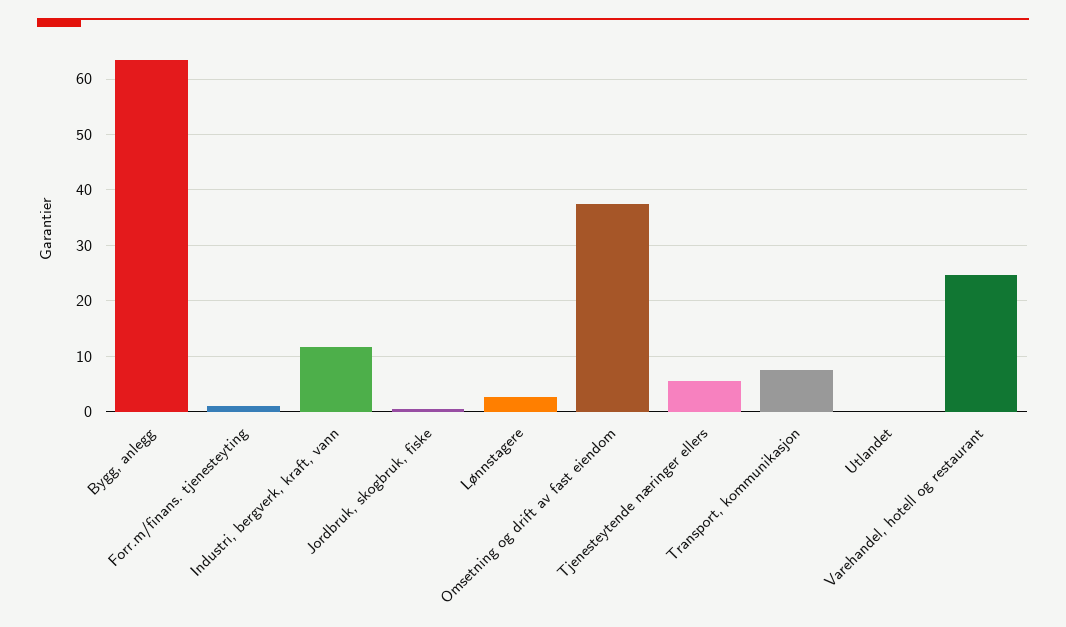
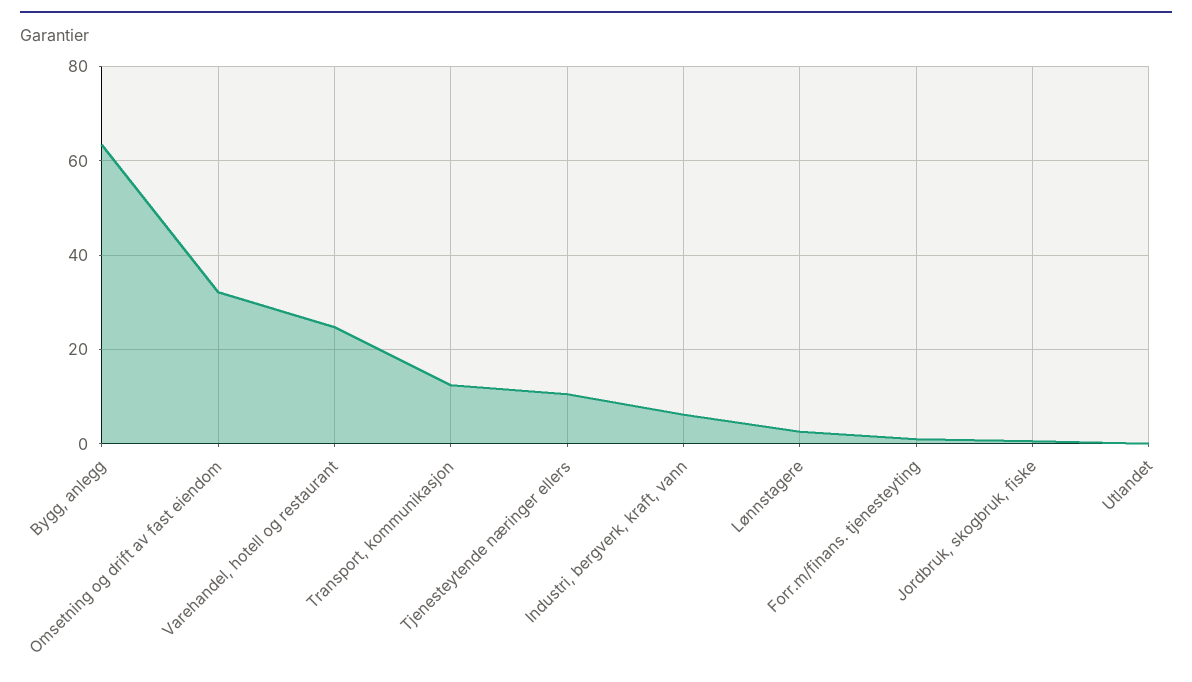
  {
    "Bygg, anlegg": 64,
    "Forr.m/finans. tjenesteyting": 2,
-   "Industri, bergverk, kraft, vann": 12,
+   "Industri, bergverk, kraft, vann": 6,
    "Jordbruk, skogbruk, fiske": 0,
    "Lønnstagere": 2,
-   "Omsetning og drift av fast eiendom": 38,
+   "Omsetning og drift av fast eiendom": 32,
-   "Tjenesteytende næringer ellers": 6,
+   "Tjenesteytende næringer ellers": 10,
-   "Transport, kommunikasjon": 8,
+   "Transport, kommunikasjon": 12,
    "Utlandet": 0,
    "Varehandel, hotell og restaurant": 24
  }

